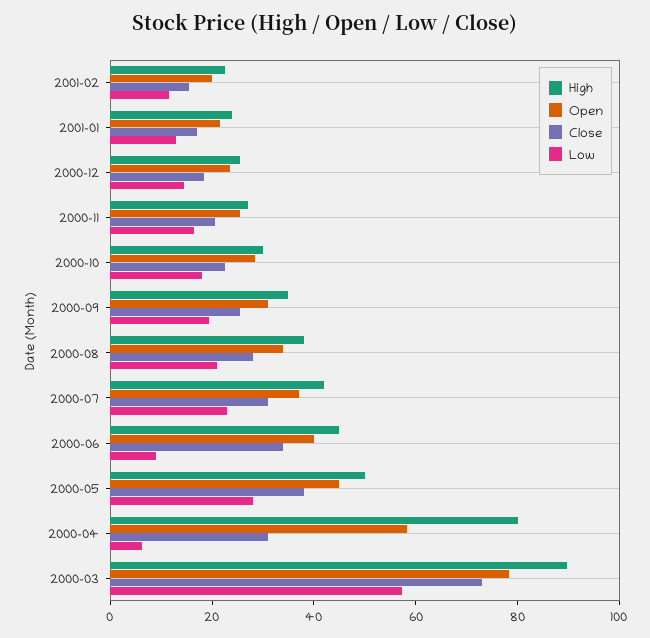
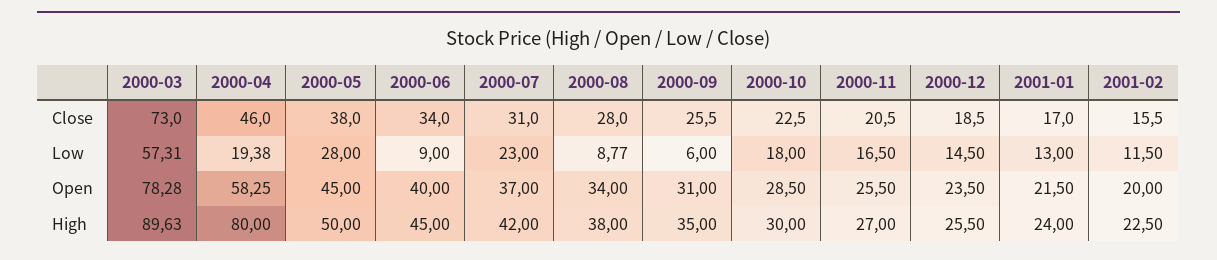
  {
    "High": {
      "2001-02": 22.5,
      "2001-01": 24,
      "2000-12": 25.5,
      "2000-11": 27,
      "2000-10": 30,
      "2000-09": 35,
      "2000-08": 38,
      "2000-07": 42,
      "2000-06": 45,
      "2000-05": 50,
      "2000-04": 80,
      "2000-03": 89.63
    },
    "Open": {
      "2001-02": 20,
      "2001-01": 21.5,
      "2000-12": 23.5,
      "2000-11": 25.5,
      "2000-10": 28.5,
      "2000-09": 31,
      "2000-08": 34,
      "2000-07": 37,
      "2000-06": 40,
      "2000-05": 45,
      "2000-04": 58.25,
      "2000-03": 78.28
    },
    "Close": {
      "2001-02": 15.5,
      "2001-01": 17,
      "2000-12": 18.5,
      "2000-11": 20.5,
      "2000-10": 22.5,
      "2000-09": 25.5,
      "2000-08": 28,
      "2000-07": 31,
      "2000-06": 34,
      "2000-05": 38,
-     "2000-04": 30,
+     "2000-04": 46,
      "2000-03": 73
    },
    "Low": {
      "2001-02": 11.5,
      "2001-01": 13,
      "2000-12": 14.5,
      "2000-11": 16.5,
      "2000-10": 18,
-     "2000-09": 20,
+     "2000-09": 6,
-     "2000-08": 20,
+     "2000-08": 8.77,
      "2000-07": 23,
      "2000-06": 9,
      "2000-05": 28,
-     "2000-04": 5,
+     "2000-04": 19.38,
      "2000-03": 57.31
    }
  }

